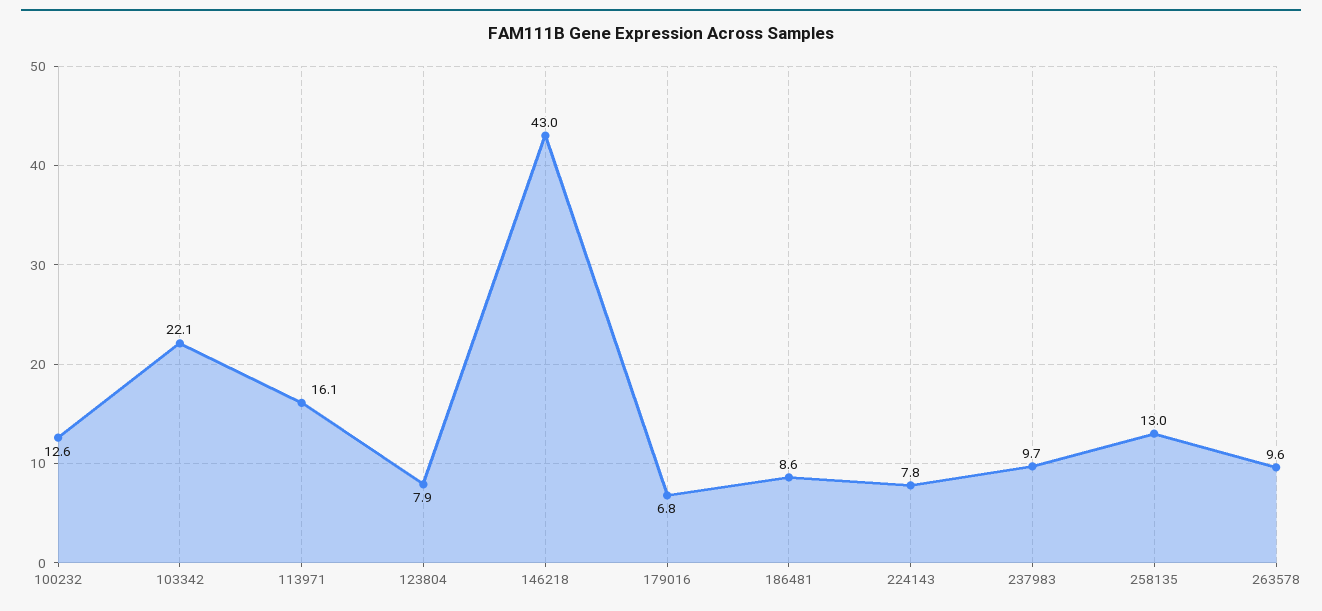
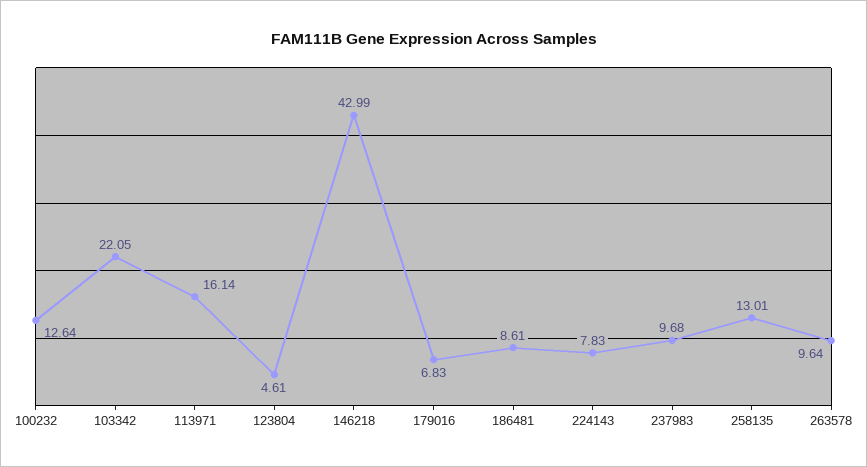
  {
    "100232": 12.64,
    "103342": 22.05,
    "113971": 16.14,
-   "123804": 7.9,
+   "123804": 4.61,
    "146218": 42.99,
    "179016": 6.83,
    "186481": 8.61,
    "224143": 7.83,
    "237983": 9.68,
    "258135": 13.01,
    "263578": 9.64
  }

